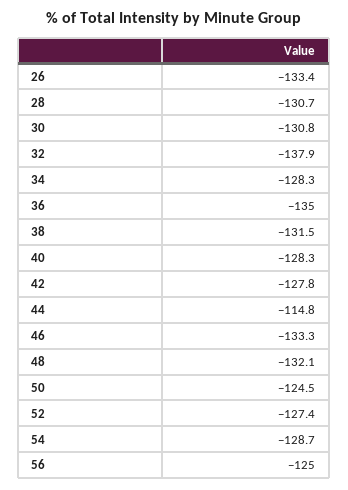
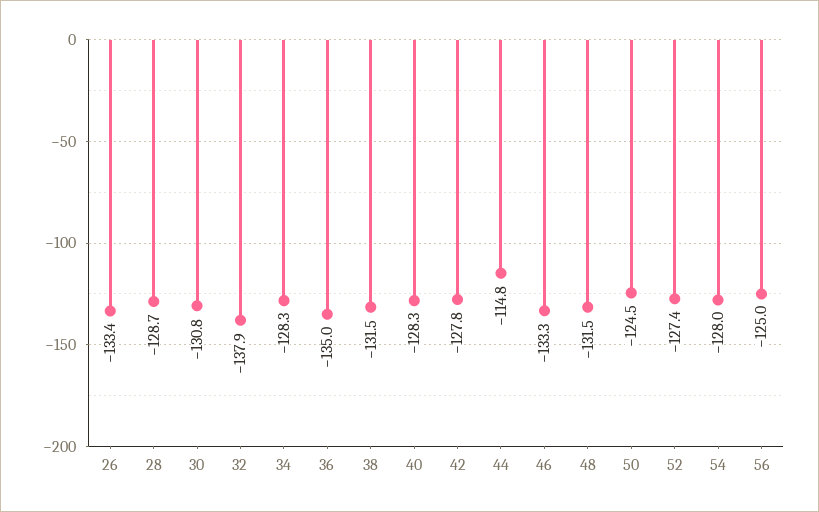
  {
    "26": -133.4,
-   "28": -130.7,
+   "28": -128.7,
    "30": -130.8,
    "32": -137.9,
    "34": -128.3,
    "36": -135,
    "38": -131.5,
    "40": -128.3,
    "42": -127.8,
    "44": -114.8,
    "46": -133.3,
-   "48": -132.1,
+   "48": -131.5,
    "50": -124.5,
    "52": -127.4,
-   "54": -128.7,
+   "54": -128,
    "56": -125
  }

